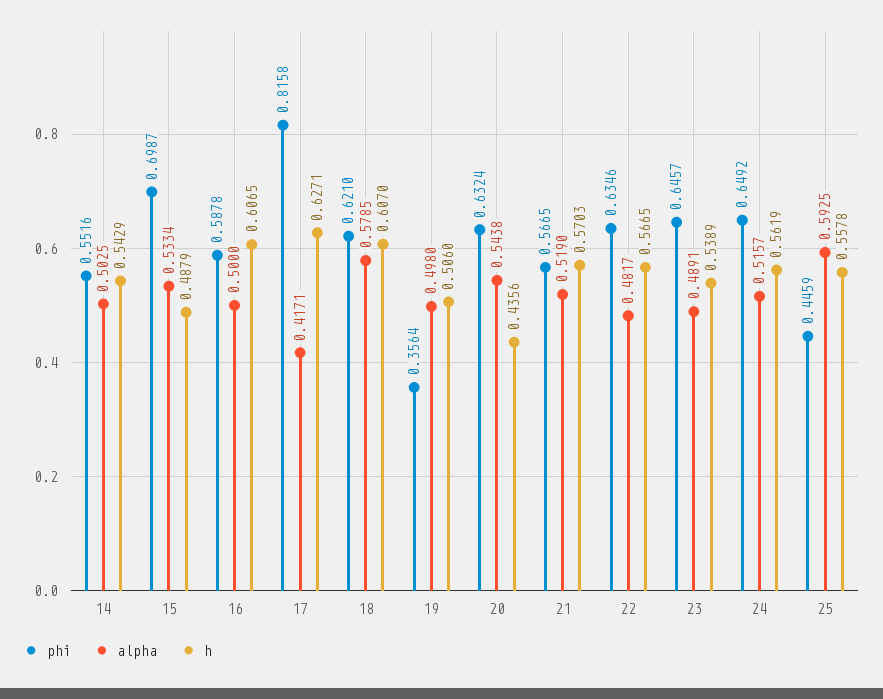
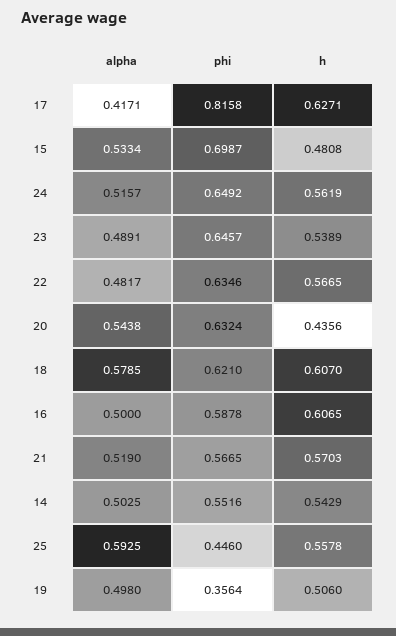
  {
    "phi": {
      "14": 0.5516,
      "15": 0.6987,
      "16": 0.5878,
      "17": 0.8158,
      "18": 0.621,
      "19": 0.3564,
      "20": 0.6324,
      "21": 0.5665,
      "22": 0.6346,
      "23": 0.6457,
      "24": 0.6492,
-     "25": 0.4459
+     "25": 0.446
    },
    "alpha": {
      "14": 0.5025,
      "15": 0.5334,
      "16": 0.5,
      "17": 0.4171,
      "18": 0.5785,
      "19": 0.498,
      "20": 0.5438,
      "21": 0.519,
      "22": 0.4817,
      "23": 0.4891,
      "24": 0.5157,
      "25": 0.5925
    },
    "h": {
      "14": 0.5429,
-     "15": 0.4879,
+     "15": 0.4808,
      "16": 0.6065,
      "17": 0.6271,
      "18": 0.607,
      "19": 0.506,
      "20": 0.4356,
      "21": 0.5703,
      "22": 0.5665,
      "23": 0.5389,
      "24": 0.5619,
      "25": 0.5578
    }
  }

